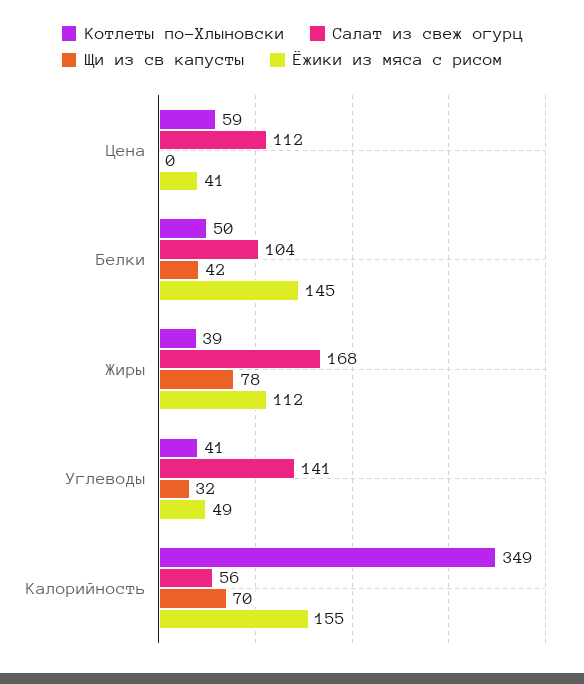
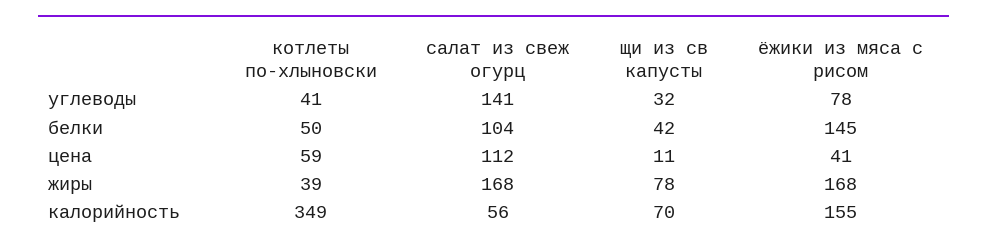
  {
    "Котлеты по-Хлыновски": {
      "Цена": 59,
      "Белки": 50,
      "Жиры": 39,
      "Углеводы": 41,
      "Калорийность": 349
    },
    "Салат из свеж огурц": {
      "Цена": 112,
      "Белки": 104,
      "Жиры": 168,
      "Углеводы": 141,
      "Калорийность": 56
    },
    "Щи из св капусты": {
-     "Цена": 0,
+     "Цена": 11,
      "Белки": 42,
      "Жиры": 78,
      "Углеводы": 32,
      "Калорийность": 70
    },
    "Ёжики из мяса с рисом": {
      "Цена": 41,
      "Белки": 145,
-     "Жиры": 112,
+     "Жиры": 168,
-     "Углеводы": 49,
+     "Углеводы": 78,
      "Калорийность": 155
    }
  }

